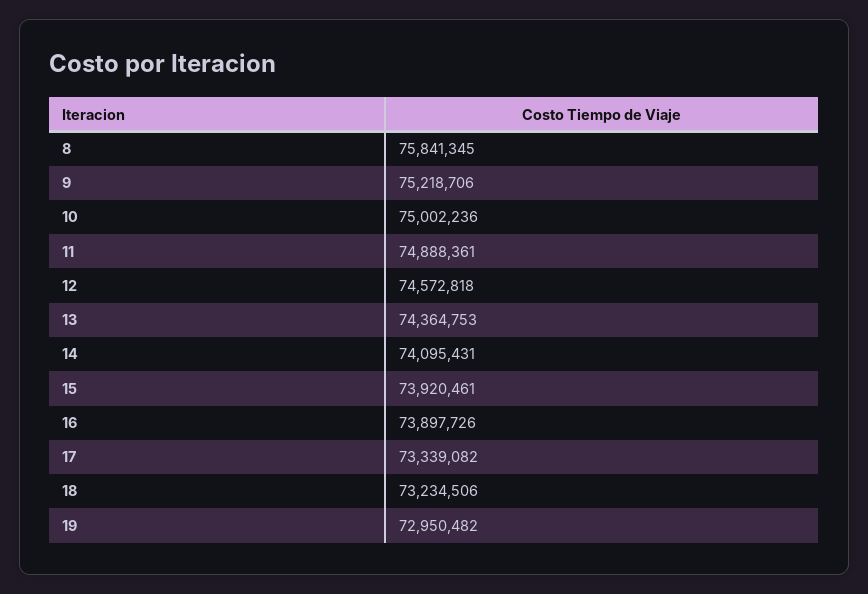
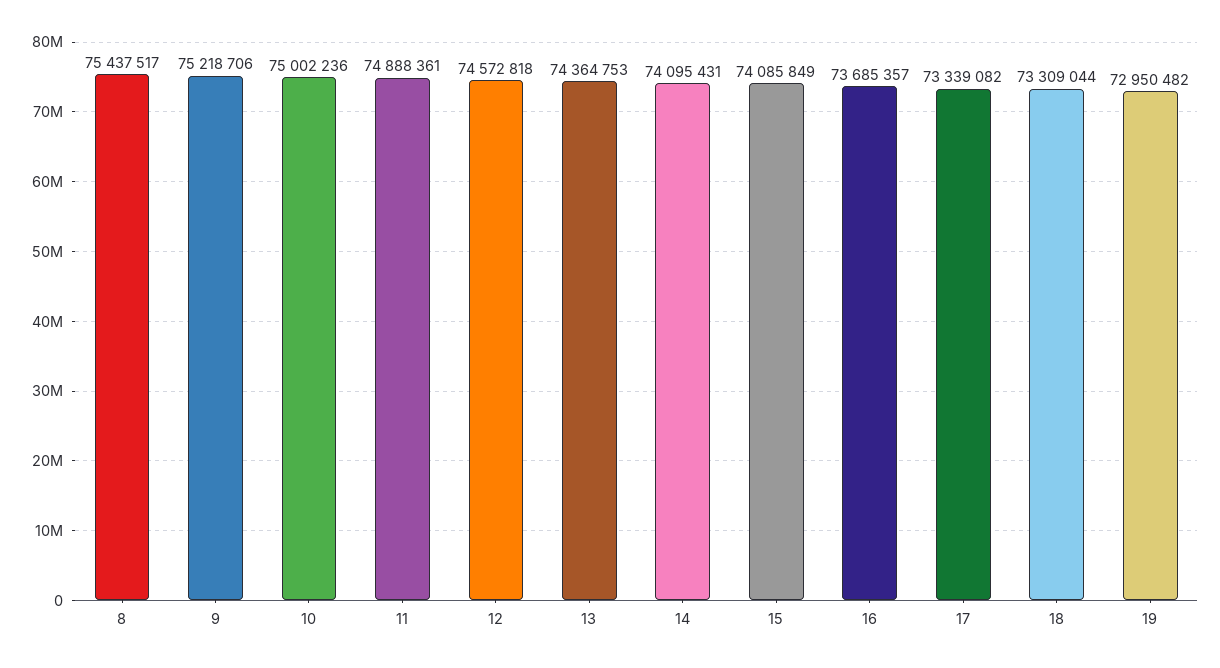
  {
-   "8": 75841345,
+   "8": 75437517,
    "9": 75218706,
    "10": 75002236,
    "11": 74888361,
    "12": 74572818,
    "13": 74364753,
    "14": 74095431,
-   "15": 73920461,
+   "15": 74085849,
-   "16": 73897726,
+   "16": 73685357,
    "17": 73339082,
-   "18": 73234506,
+   "18": 73309044,
    "19": 72950482
  }

